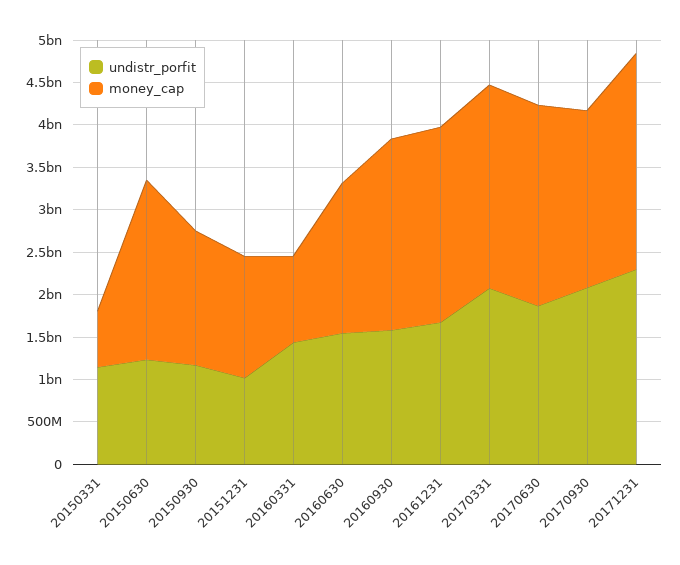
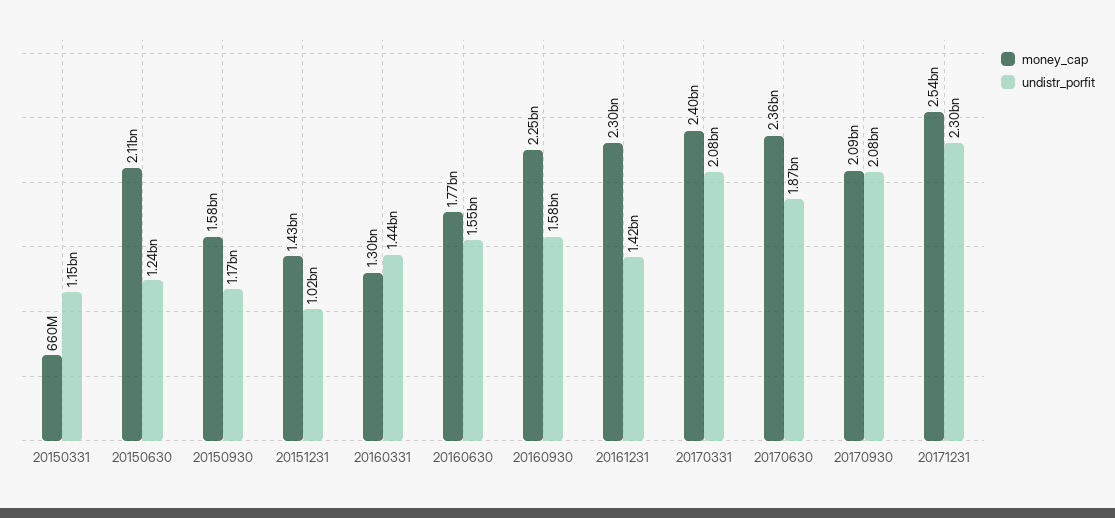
  {
    "undistr_porfit": {
      "20150331": 1150000000,
      "20150630": 1240000000,
      "20150930": 1170000000,
      "20151231": 1020000000,
      "20160331": 1440000000,
      "20160630": 1550000000,
      "20160930": 1580000000,
-     "20161231": 1700000000,
+     "20161231": 1420000000,
      "20170331": 2080000000,
      "20170630": 1870000000,
      "20170930": 2080000000,
      "20171231": 2300000000
    },
    "money_cap": {
      "20150331": 660000000,
      "20150630": 2110000000,
      "20150930": 1580000000,
      "20151231": 1430000000,
-     "20160331": 1000000000,
+     "20160331": 1300000000,
      "20160630": 1770000000,
      "20160930": 2250000000,
      "20161231": 2300000000,
      "20170331": 2400000000,
      "20170630": 2360000000,
      "20170930": 2090000000,
      "20171231": 2540000000
    }
  }

